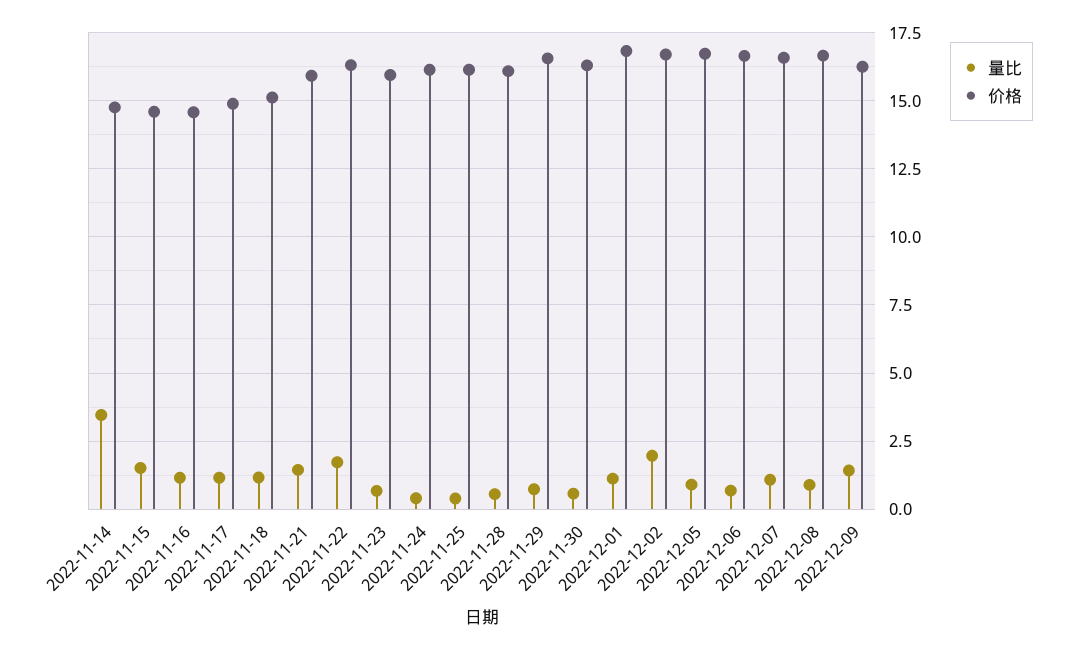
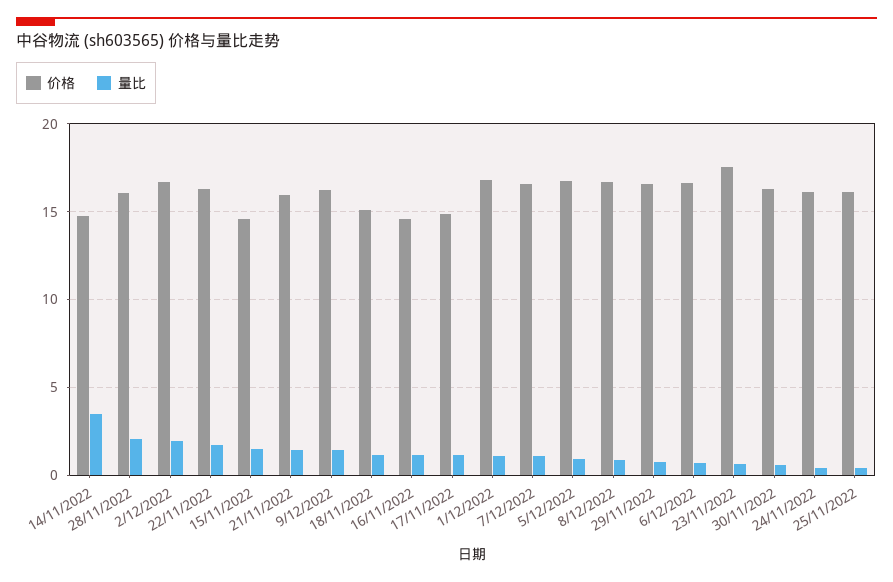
  {
    "量比": {
      "2022-11-14": 3.5,
      "2022-11-15": 1.5,
      "2022-11-16": 1.25,
      "2022-11-17": 1.25,
      "2022-11-18": 1.25,
      "2022-11-21": 1.5,
      "2022-11-22": 1.75,
      "2022-11-23": 0.75,
      "2022-11-24": 0.5,
      "2022-11-25": 0.5,
-     "2022-11-28": 0.5,
+     "2022-11-28": 2,
      "2022-11-29": 0.75,
      "2022-11-30": 0.5,
      "2022-12-01": 1,
      "2022-12-02": 2,
      "2022-12-05": 1,
      "2022-12-06": 0.75,
      "2022-12-07": 1,
      "2022-12-08": 1,
      "2022-12-09": 1.5
    },
    "价格": {
      "2022-11-14": 14.75,
      "2022-11-15": 14.5,
      "2022-11-16": 14.5,
      "2022-11-17": 15,
      "2022-11-18": 15,
      "2022-11-21": 16,
      "2022-11-22": 16.25,
-     "2022-11-23": 16,
+     "2022-11-23": 17.5,
      "2022-11-24": 16.25,
      "2022-11-25": 16.25,
      "2022-11-28": 16,
      "2022-11-29": 16.5,
      "2022-11-30": 16.25,
      "2022-12-01": 16.75,
      "2022-12-02": 16.75,
      "2022-12-05": 16.75,
      "2022-12-06": 16.75,
      "2022-12-07": 16.5,
      "2022-12-08": 16.75,
      "2022-12-09": 16.25
    }
  }

